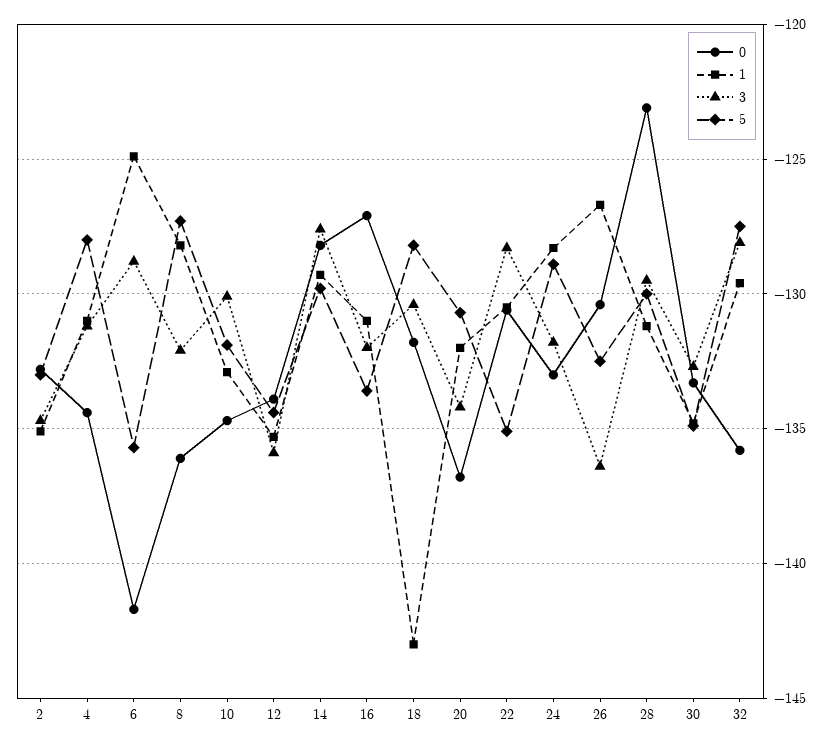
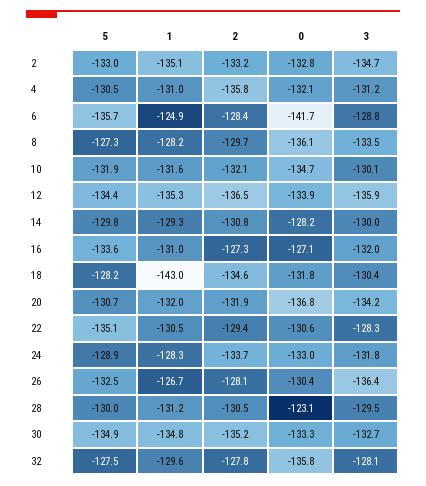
  {
    "0": {
      "2": -132.8,
-     "4": -134.5,
+     "4": -132.1,
      "6": -141.7,
      "8": -136.1,
      "10": -134.7,
      "12": -133.9,
      "14": -128.2,
      "16": -127.1,
      "18": -131.8,
      "20": -136.8,
      "22": -130.6,
      "24": -133,
      "26": -130.4,
      "28": -123.1,
      "30": -133.3,
      "32": -135.8
    },
    "1": {
      "2": -135.1,
      "4": -131,
      "6": -124.9,
      "8": -128.2,
-     "10": -133,
+     "10": -131.6,
      "12": -135.3,
      "14": -129.3,
      "16": -131,
      "18": -143,
      "20": -132,
      "22": -130.5,
      "24": -128.3,
      "26": -126.7,
      "28": -131.2,
      "30": -134.8,
      "32": -129.6
    },
    "3": {
      "2": -134.7,
      "4": -131.2,
      "6": -128.8,
-     "8": -132,
+     "8": -133.5,
      "10": -130.1,
      "12": -135.9,
-     "14": -127.5,
+     "14": -130,
      "16": -132,
      "18": -130.4,
      "20": -134.2,
      "22": -128.3,
      "24": -131.8,
      "26": -136.4,
      "28": -129.5,
      "30": -132.7,
      "32": -128.1
    },
    "5": {
      "2": -133,
-     "4": -128,
+     "4": -130.5,
      "6": -135.7,
      "8": -127.3,
      "10": -131.9,
      "12": -134.4,
      "14": -129.8,
      "16": -133.6,
      "18": -128.2,
      "20": -130.7,
      "22": -135.1,
      "24": -128.9,
      "26": -132.5,
      "28": -130,
      "30": -134.9,
      "32": -127.5
-   }
+   },
+   "2": {
+     "2": -133.2,
+     "4": -135.8,
+     "6": -128.4,
+     "8": -129.7,
+     "10": -132.1,
+     "12": -136.5,
+     "14": -130.8,
+     "16": -127.3,
+     "18": -134.6,
+     "20": -131.9,
+     "22": -129.4,
+     "24": -133.7,
+     "26": -128.1,
+     "28": -130.5,
+     "30": -135.2,
+     "32": -127.8
+   }
  }

